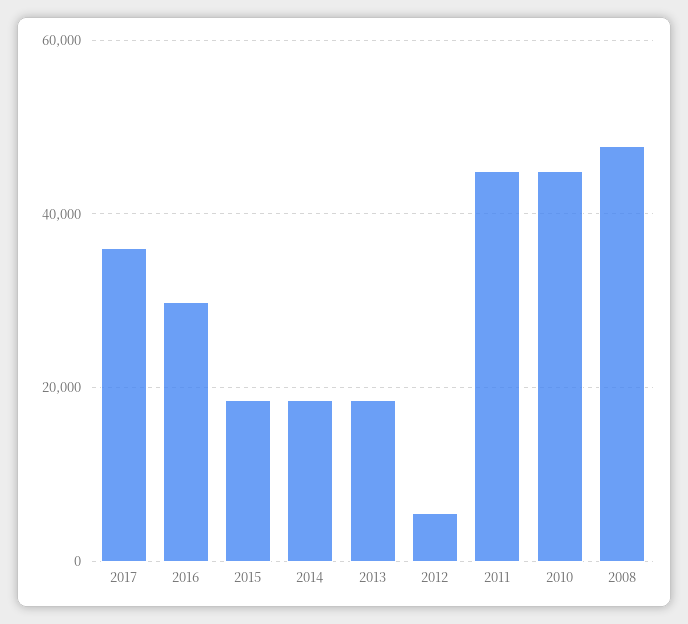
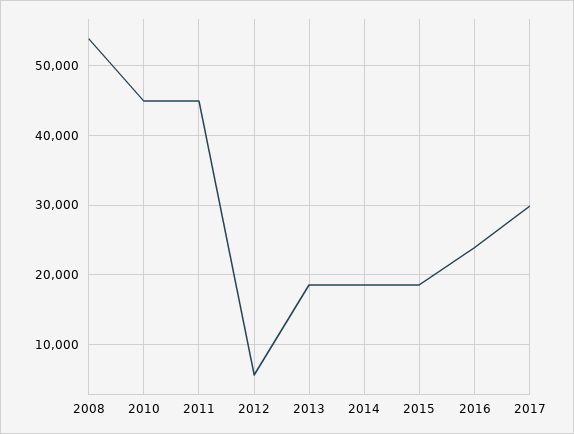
  {
-   "2017": 36000,
+   "2017": 30000,
-   "2016": 30000,
+   "2016": 24000,
    "2015": 19000,
    "2014": 19000,
    "2013": 19000,
    "2012": 6000,
    "2011": 45000,
    "2010": 45000,
-   "2008": 48000
+   "2008": 54000
  }

